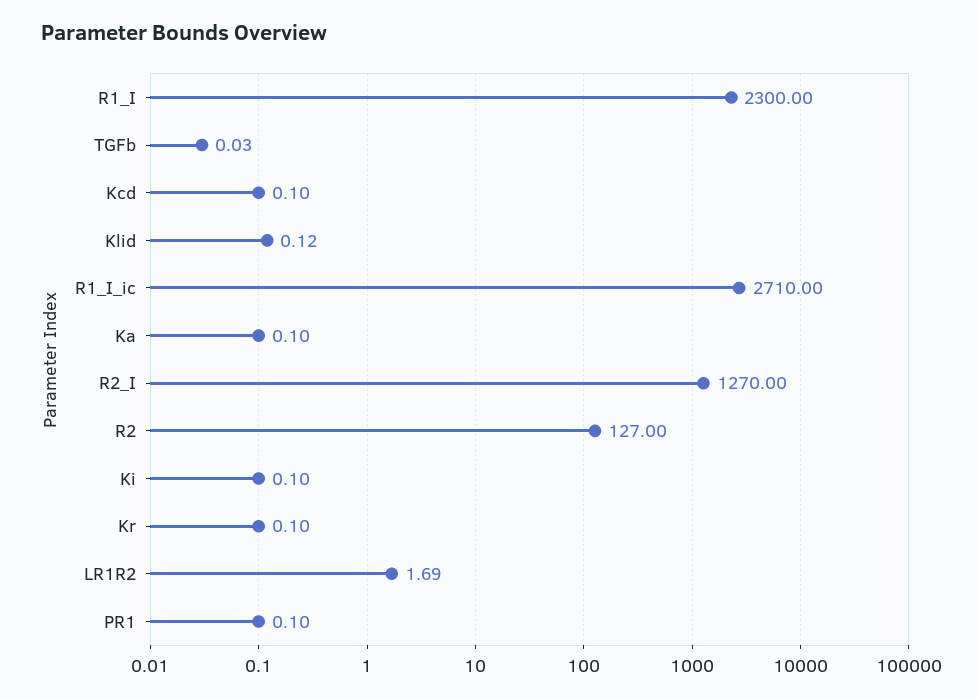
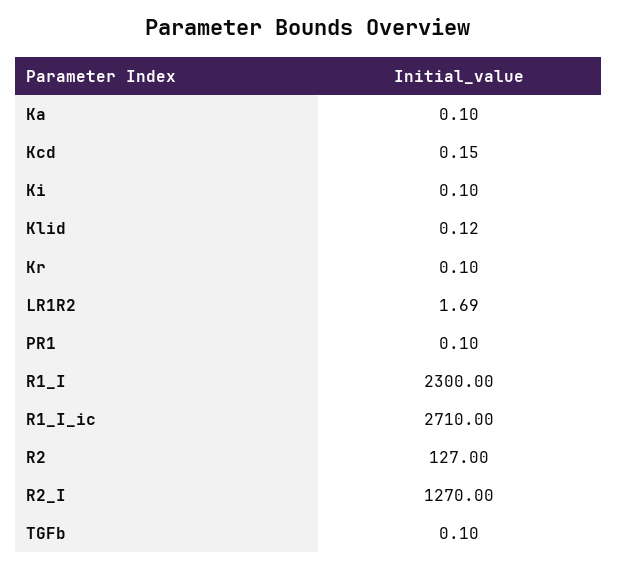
  {
    "R1_I": 2300,
-   "TGFb": 0.03,
+   "TGFb": 0.1,
-   "Kcd": 0.1,
+   "Kcd": 0.15,
    "Klid": 0.12,
    "R1_I_ic": 2710,
    "Ka": 0.1,
    "R2_I": 1270,
    "R2": 127,
    "Ki": 0.1,
    "Kr": 0.1,
    "LR1R2": 1.69,
    "PR1": 0.1
  }

